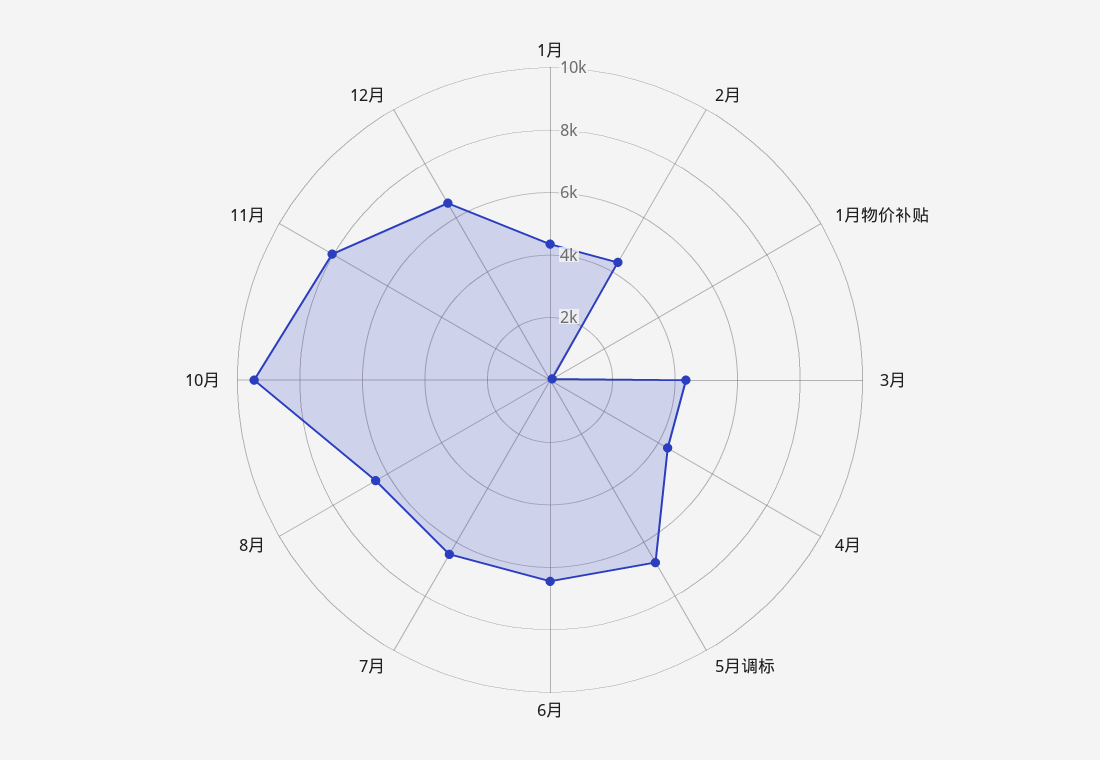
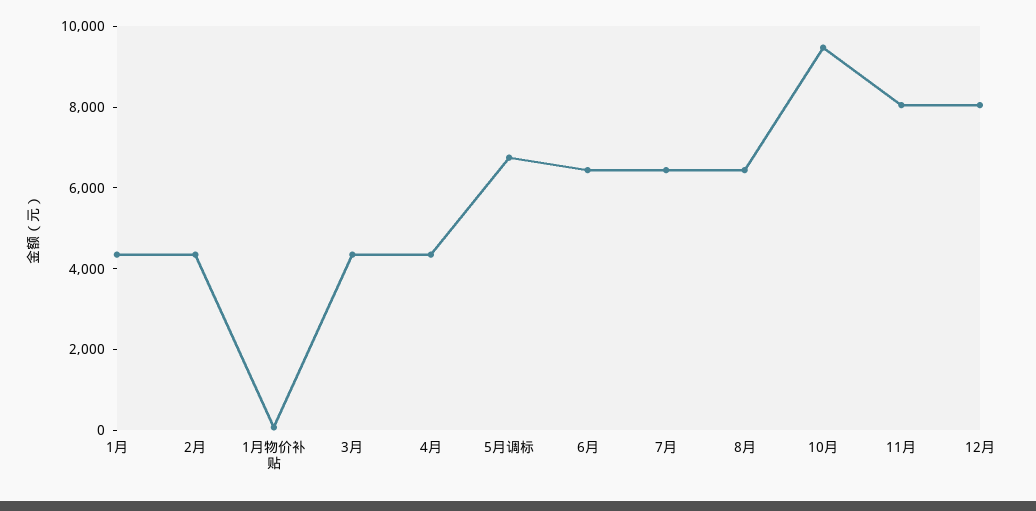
  {
    "1月": 4500,
    "2月": 4500,
    "1月物价补贴": 0,
    "3月": 4500,
    "4月": 4500,
    "5月调标": 7000,
    "6月": 6500,
    "7月": 6500,
    "8月": 6500,
    "10月": 9500,
    "11月": 8000,
-   "12月": 6500
+   "12月": 8000
  }

